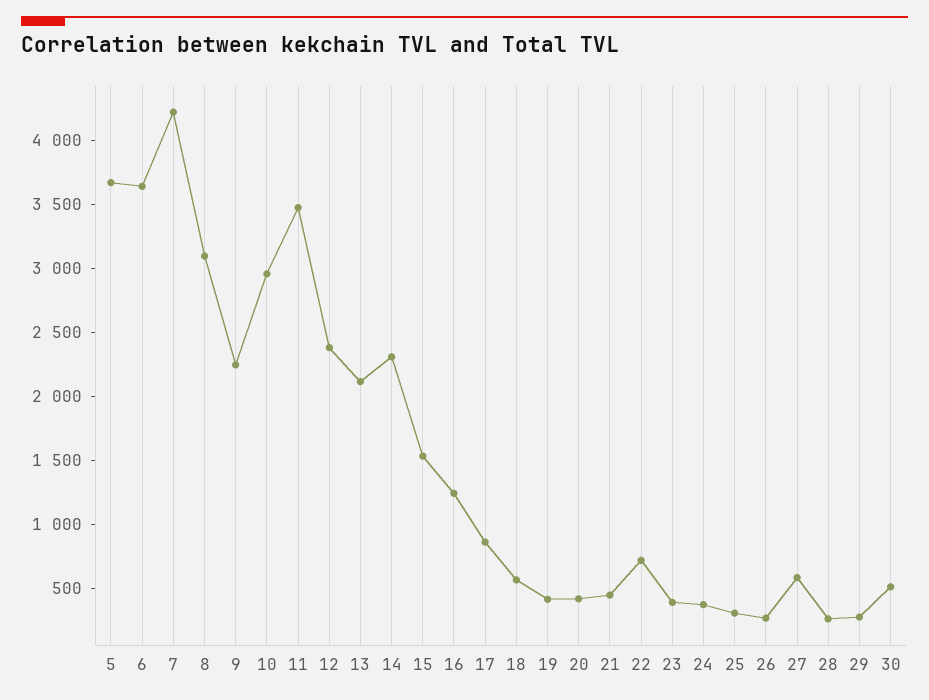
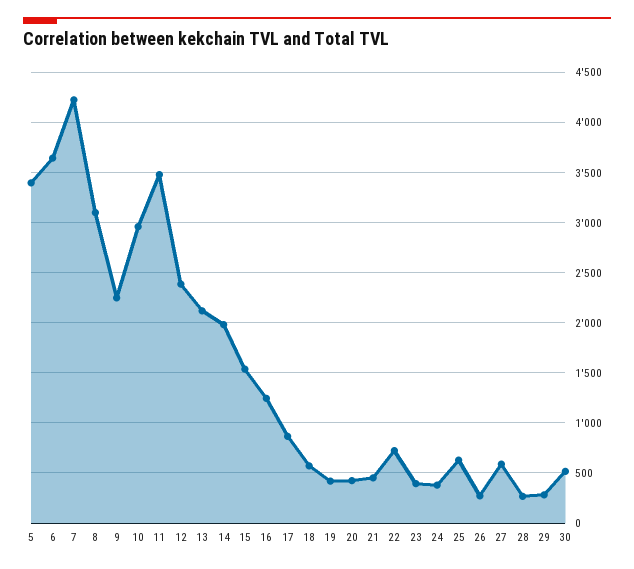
  {
-   "5": 3700,
+   "5": 3400,
    "6": 3600,
    "7": 4200,
    "8": 3100,
    "9": 2200,
    "10": 3000,
    "11": 3500,
    "12": 2400,
    "13": 2100,
-   "14": 2300,
+   "14": 2000,
    "15": 1500,
    "16": 1200,
    "17": 900,
    "18": 600,
    "19": 400,
    "20": 400,
    "21": 500,
    "22": 700,
    "23": 400,
    "24": 400,
-   "25": 300,
+   "25": 600,
    "26": 300,
    "27": 600,
    "28": 300,
    "29": 300,
    "30": 500
  }

